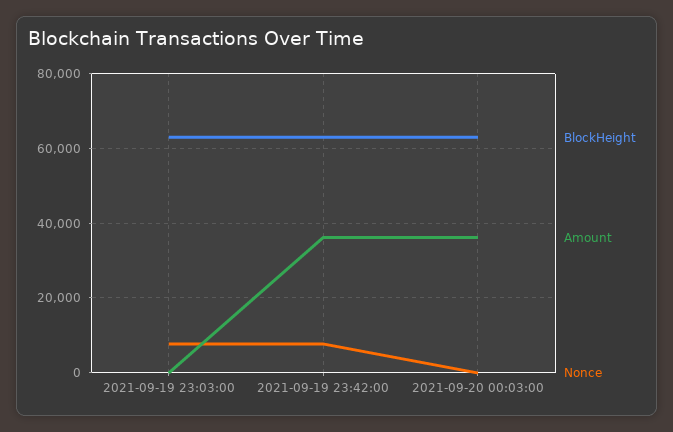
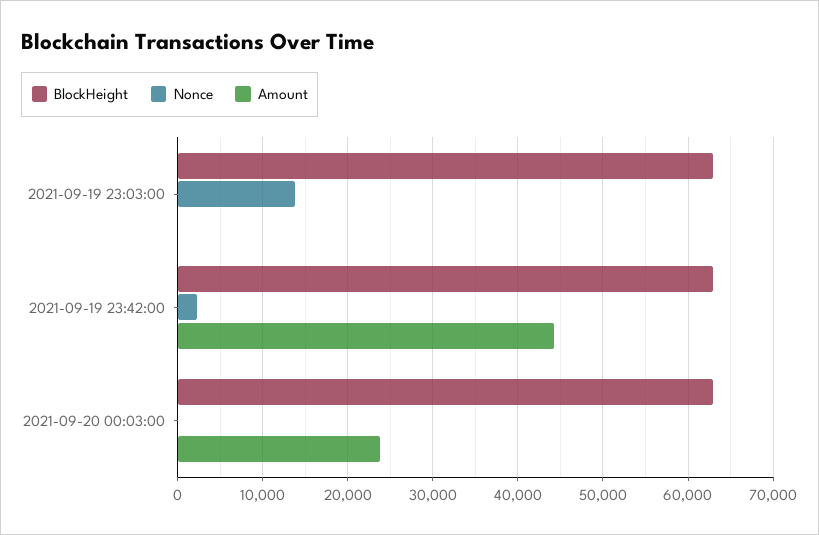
  {
    "BlockHeight": {
      "2021-09-19 23:03:00": 63000,
      "2021-09-19 23:42:00": 63000,
      "2021-09-20 00:03:00": 63000
    },
    "Amount": {
      "2021-09-19 23:03:00": 0,
-     "2021-09-19 23:42:00": 36000,
+     "2021-09-19 23:42:00": 44000,
-     "2021-09-20 00:03:00": 36000
+     "2021-09-20 00:03:00": 24000
    },
    "Nonce": {
-     "2021-09-19 23:03:00": 8000,
+     "2021-09-19 23:03:00": 14000,
-     "2021-09-19 23:42:00": 8000,
+     "2021-09-19 23:42:00": 2000,
      "2021-09-20 00:03:00": 0
    }
  }

